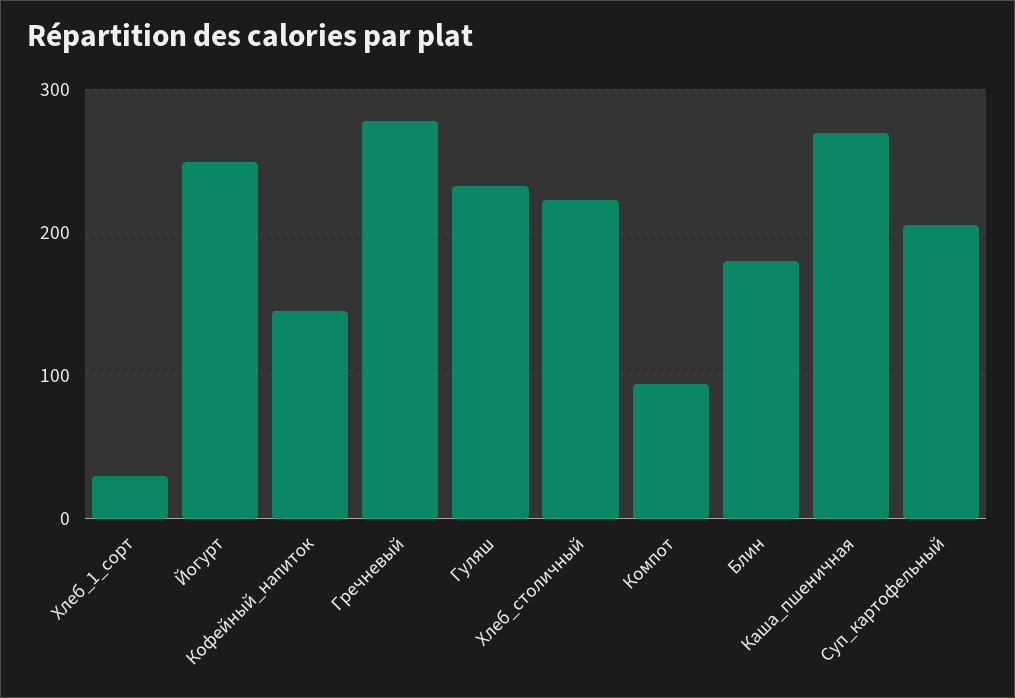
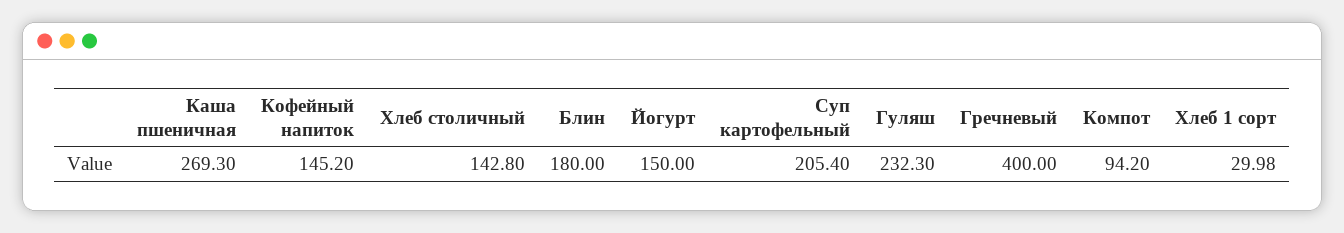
  {
    "Хлеб_1_сорт": 29.98,
-   "Йогурт": 250,
+   "Йогурт": 150,
    "Кофейный_напиток": 145.2,
-   "Гречневый": 280,
+   "Гречневый": 400,
    "Гуляш": 232.3,
-   "Хлеб_столичный": 220,
+   "Хлеб_столичный": 142.8,
    "Компот": 94.2,
    "Блин": 180,
    "Каша_пшеничная": 269.3,
    "Суп_картофельный": 205.4
  }

